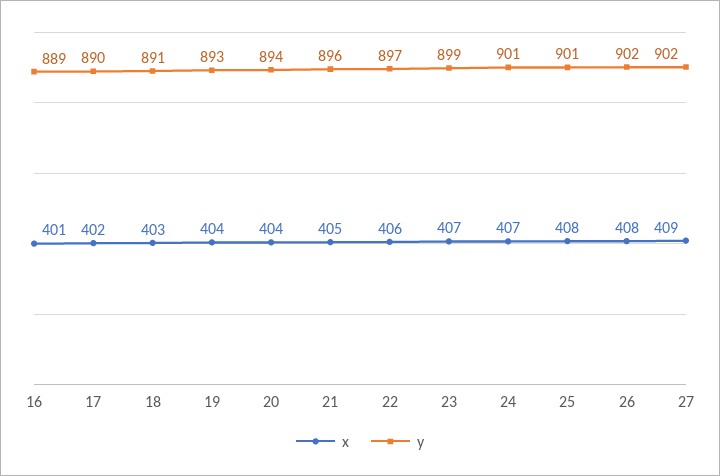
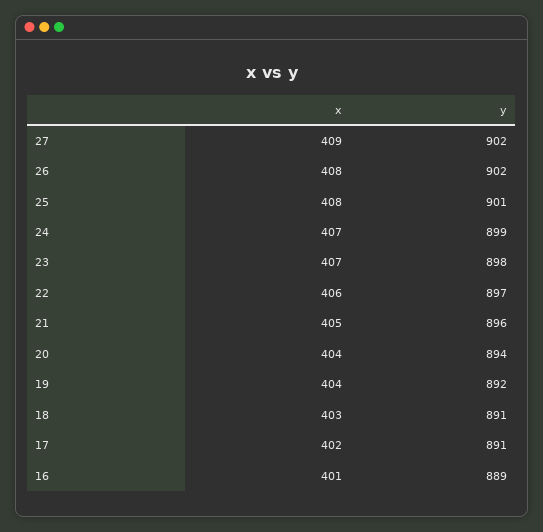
  {
    "x": {
      "16": 401,
      "17": 402,
      "18": 403,
      "19": 404,
      "20": 404,
      "21": 405,
      "22": 406,
      "23": 407,
      "24": 407,
      "25": 408,
      "26": 408,
      "27": 409
    },
    "y": {
      "16": 889,
-     "17": 890,
+     "17": 891,
      "18": 891,
-     "19": 893,
+     "19": 892,
      "20": 894,
      "21": 896,
      "22": 897,
-     "23": 899,
+     "23": 898,
-     "24": 901,
+     "24": 899,
      "25": 901,
      "26": 902,
      "27": 902
    }
  }

